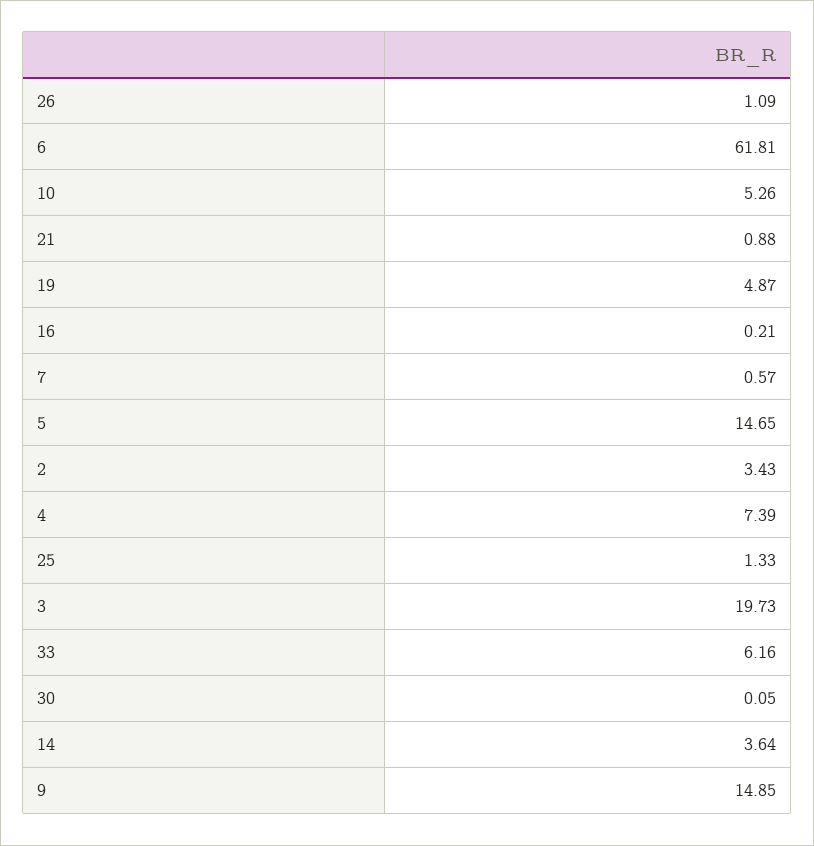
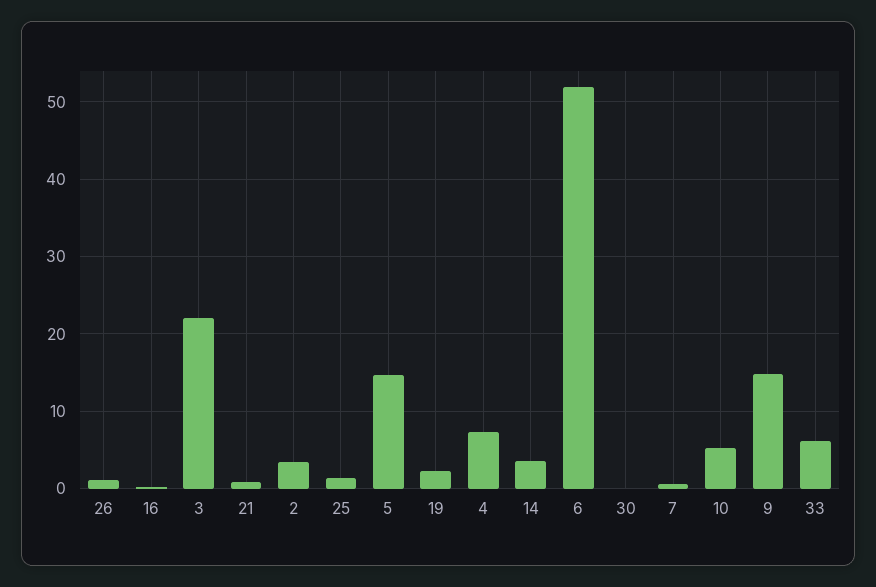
  {
    "26": 1.09,
-   "6": 61.81,
+   "6": 52,
    "10": 5.26,
    "21": 0.88,
-   "19": 4.87,
+   "19": 2,
    "16": 0.21,
    "7": 0.57,
    "5": 14.65,
    "2": 3.43,
    "4": 7.39,
    "25": 1.33,
-   "3": 19.73,
+   "3": 22,
    "33": 6.16,
    "30": 0.05,
    "14": 3.64,
    "9": 14.85
  }

